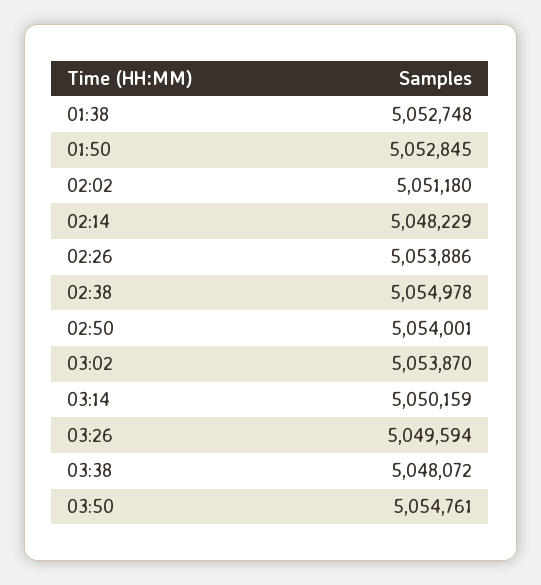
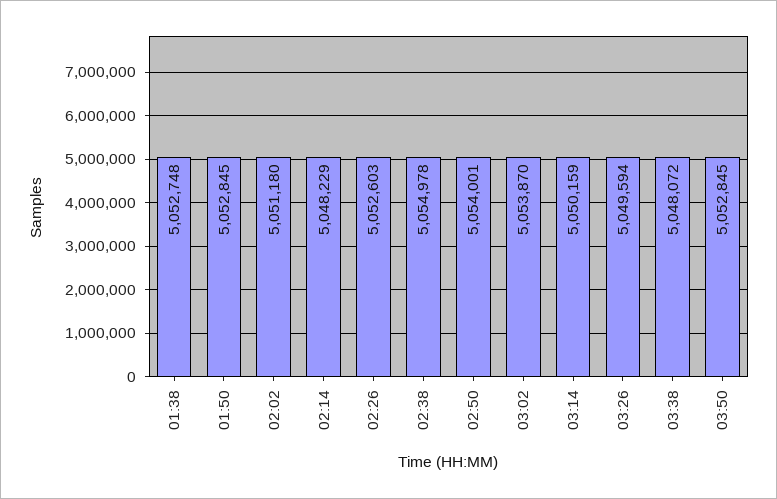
  {
    "01:38": 5052748,
    "01:50": 5052845,
    "02:02": 5051180,
    "02:14": 5048229,
-   "02:26": 5053886,
+   "02:26": 5052603,
    "02:38": 5054978,
    "02:50": 5054001,
    "03:02": 5053870,
    "03:14": 5050159,
    "03:26": 5049594,
    "03:38": 5048072,
-   "03:50": 5054761
+   "03:50": 5052845
  }

